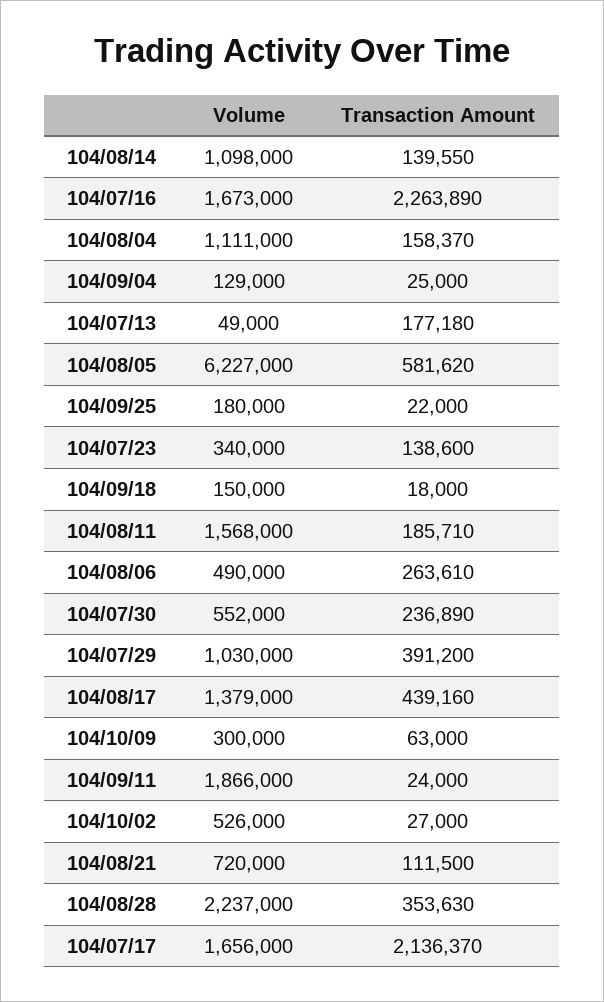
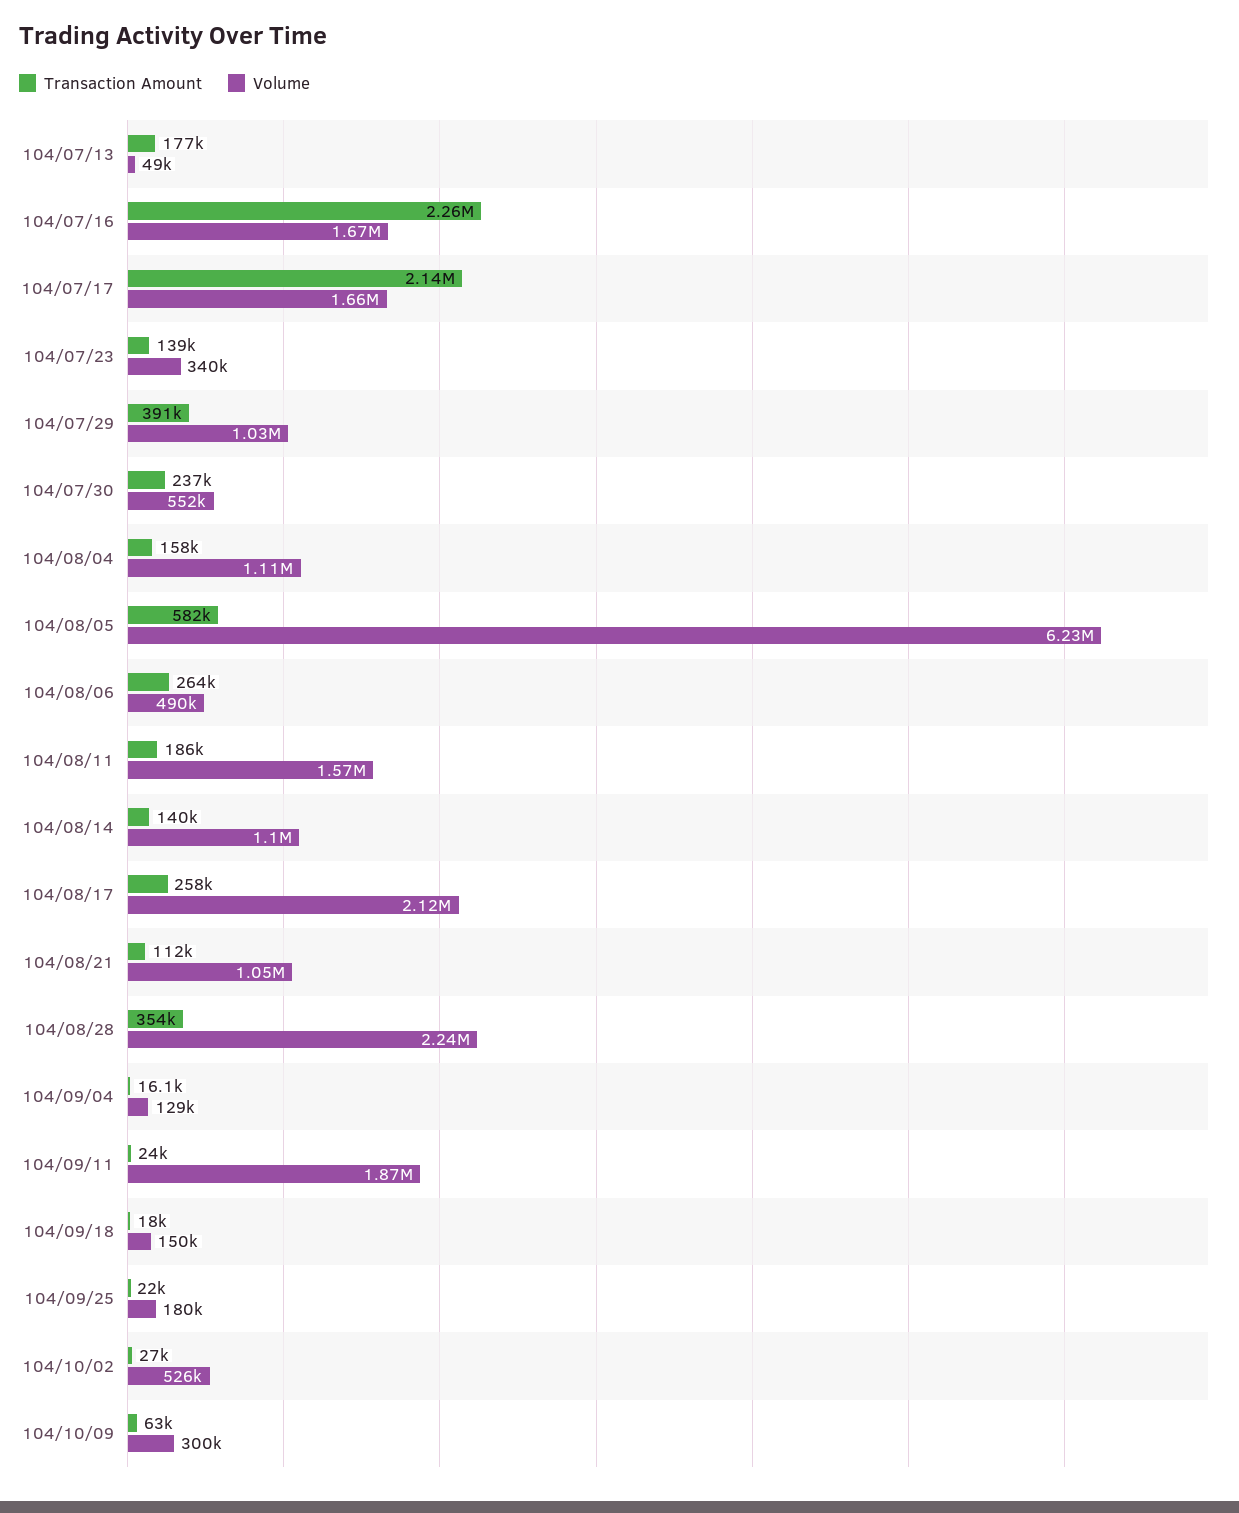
  {
    "Volume": {
      "104/08/14": 1098000,
      "104/07/16": 1673000,
      "104/08/04": 1111000,
      "104/09/04": 129000,
      "104/07/13": 49000,
      "104/08/05": 6227000,
      "104/09/25": 180000,
      "104/07/23": 340000,
      "104/09/18": 150000,
      "104/08/11": 1568000,
      "104/08/06": 490000,
      "104/07/30": 552000,
      "104/07/29": 1030000,
-     "104/08/17": 1379000,
+     "104/08/17": 2120000,
      "104/10/09": 300000,
      "104/09/11": 1866000,
      "104/10/02": 526000,
-     "104/08/21": 720000,
+     "104/08/21": 1050000,
      "104/08/28": 2237000,
      "104/07/17": 1656000
    },
    "Transaction Amount": {
      "104/08/14": 139550,
      "104/07/16": 2263890,
      "104/08/04": 158370,
-     "104/09/04": 25000,
+     "104/09/04": 16100,
      "104/07/13": 177180,
      "104/08/05": 581620,
      "104/09/25": 22000,
      "104/07/23": 138600,
      "104/09/18": 18000,
      "104/08/11": 185710,
      "104/08/06": 263610,
      "104/07/30": 236890,
      "104/07/29": 391200,
-     "104/08/17": 439160,
+     "104/08/17": 258000,
      "104/10/09": 63000,
      "104/09/11": 24000,
      "104/10/02": 27000,
      "104/08/21": 111500,
      "104/08/28": 353630,
      "104/07/17": 2136370
    }
  }

